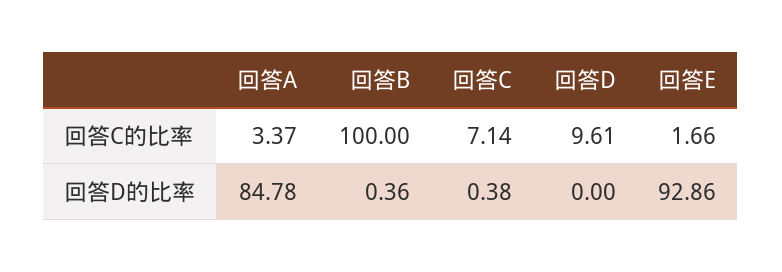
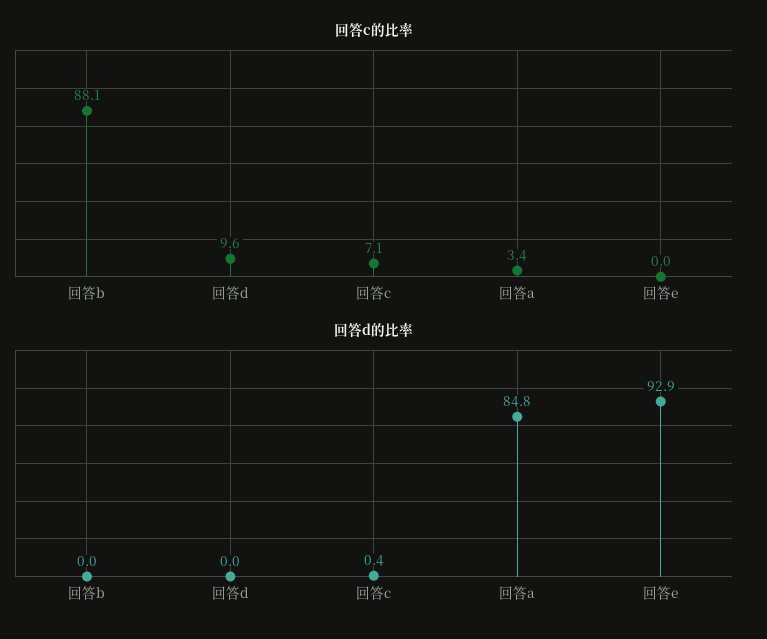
  {
    "回答C的比率": {
      "回答A": 3.37,
-     "回答B": 100,
+     "回答B": 88.1,
      "回答C": 7.14,
      "回答D": 9.61,
-     "回答E": 1.66
+     "回答E": 0
    },
    "回答D的比率": {
      "回答A": 84.78,
-     "回答B": 0.36,
+     "回答B": 0,
      "回答C": 0.38,
      "回答D": 0,
      "回答E": 92.86
    }
  }

